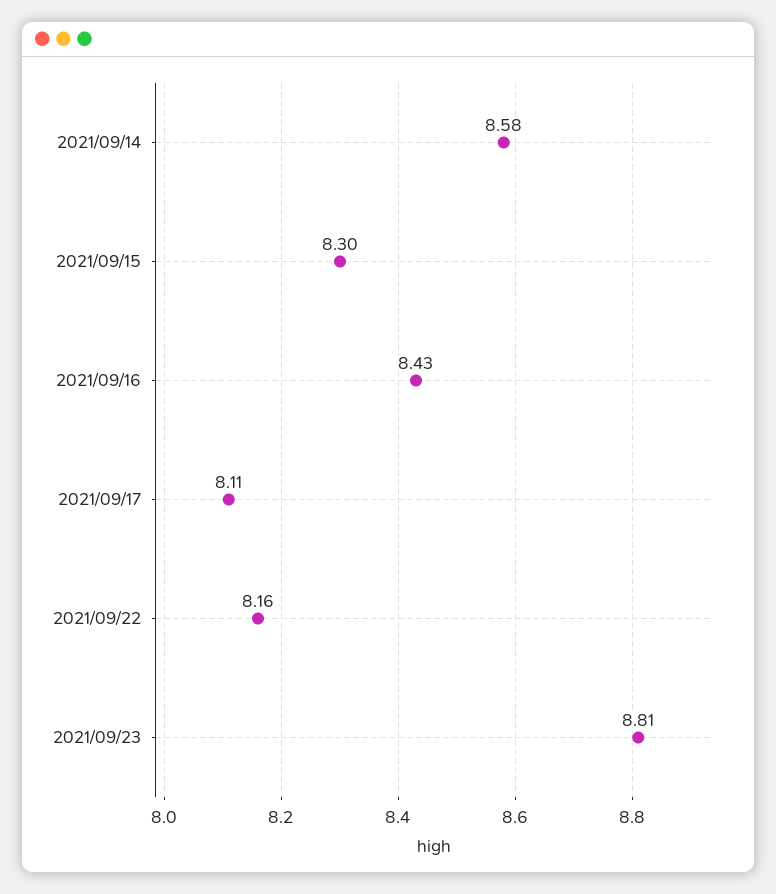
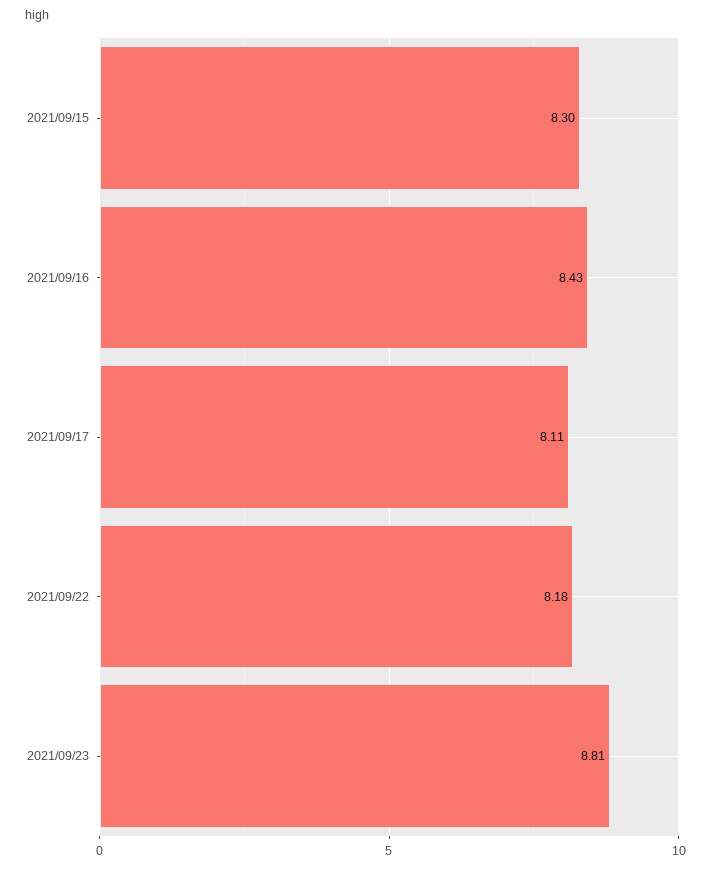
  {
-   "2021/09/14": 8.58,
    "2021/09/15": 8.3,
    "2021/09/16": 8.43,
    "2021/09/17": 8.11,
-   "2021/09/22": 8.16,
+   "2021/09/22": 8.18,
    "2021/09/23": 8.81
  }

